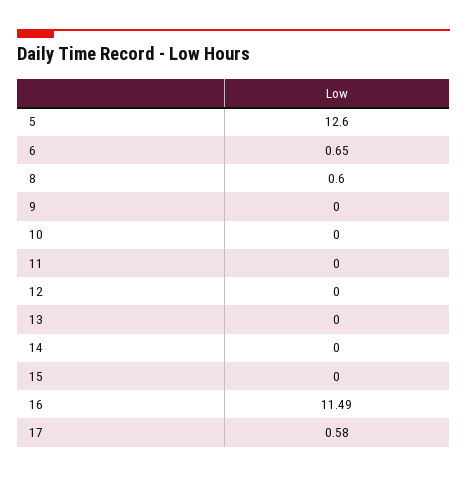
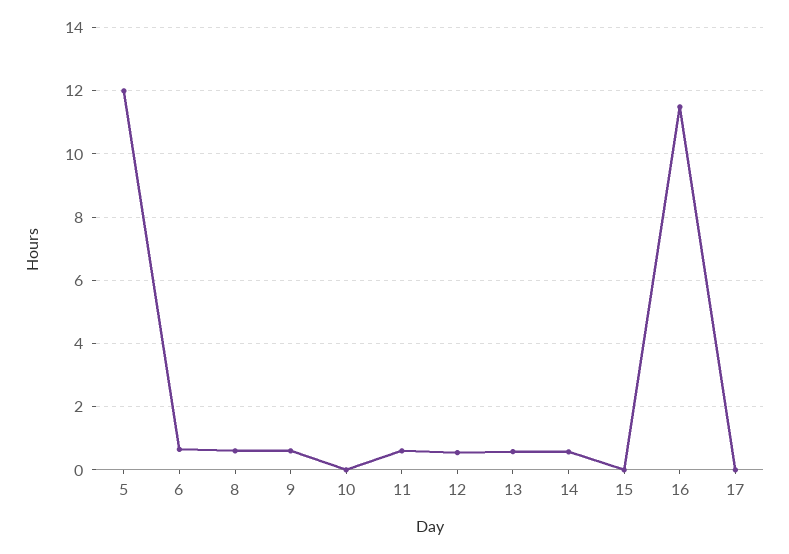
  {
-   "5": 12.6,
+   "5": 12,
    "6": 0.65,
    "8": 0.6,
-   "9": 0,
+   "9": 0.6,
    "10": 0,
-   "11": 0,
+   "11": 0.6,
-   "12": 0,
+   "12": 0.6,
-   "13": 0,
+   "13": 0.6,
-   "14": 0,
+   "14": 0.6,
    "15": 0,
    "16": 11.49,
-   "17": 0.58
+   "17": 0
  }

